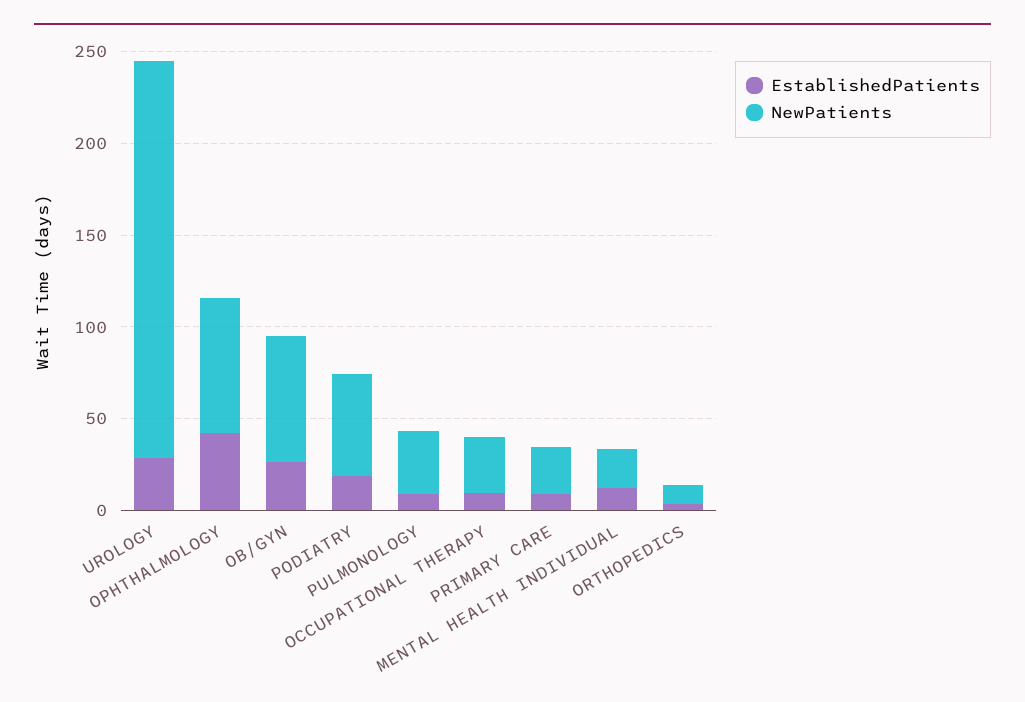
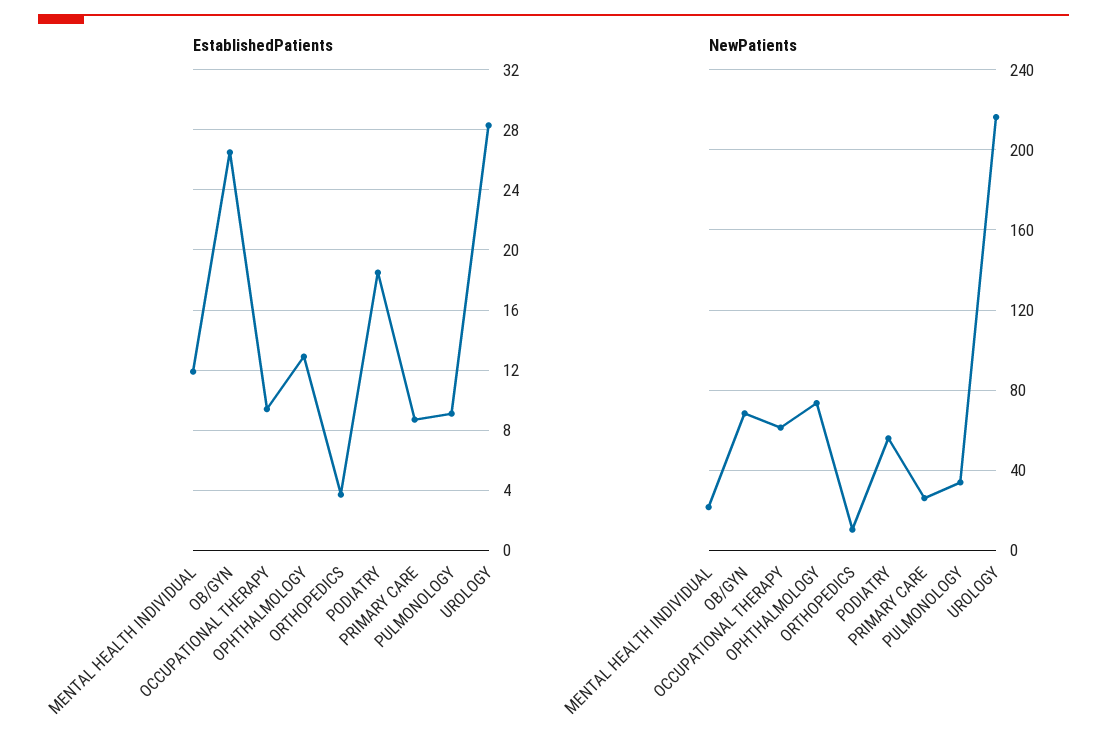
  {
    "EstablishedPatients": {
      "UROLOGY": 28.5,
-     "OPHTHALMOLOGY": 40,
+     "OPHTHALMOLOGY": 13,
      "OB/GYN": 26.5,
      "PODIATRY": 18.5,
      "PULMONOLOGY": 9,
      "OCCUPATIONAL THERAPY": 9.5,
      "PRIMARY CARE": 8.5,
      "MENTAL HEALTH INDIVIDUAL": 12,
      "ORTHOPEDICS": 3.5
    },
    "NewPatients": {
      "UROLOGY": 215,
      "OPHTHALMOLOGY": 75,
      "OB/GYN": 70,
      "PODIATRY": 55,
      "PULMONOLOGY": 35,
-     "OCCUPATIONAL THERAPY": 30,
+     "OCCUPATIONAL THERAPY": 60,
      "PRIMARY CARE": 25,
      "MENTAL HEALTH INDIVIDUAL": 20,
      "ORTHOPEDICS": 10
    }
  }

